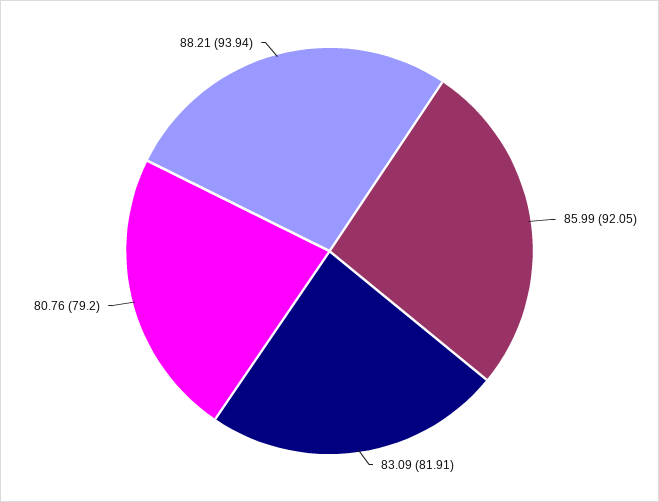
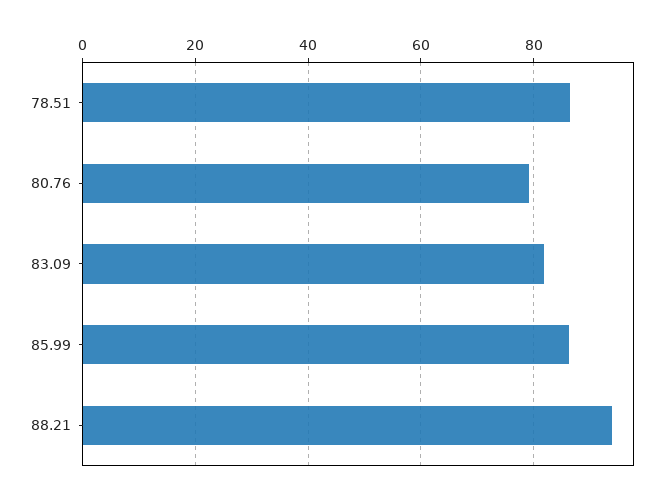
  {
-   "85.99": 92.05,
+   "85.99": 86,
    "83.09": 81.91,
    "80.76": 79.2,
-   "88.21": 93.94
+   "88.21": 93.94,
+   "78.51": 86
  }

